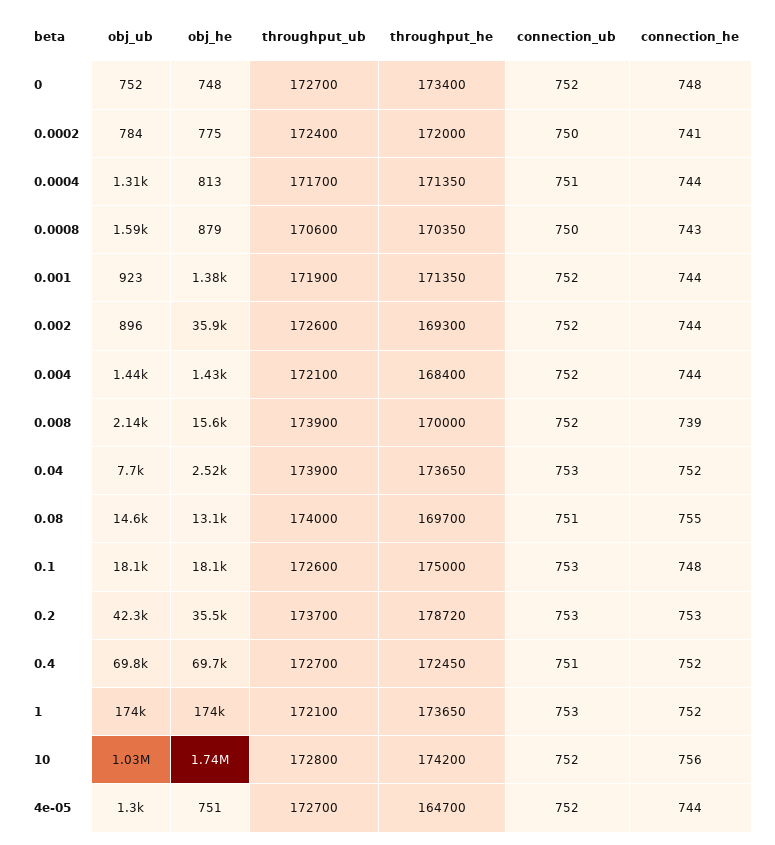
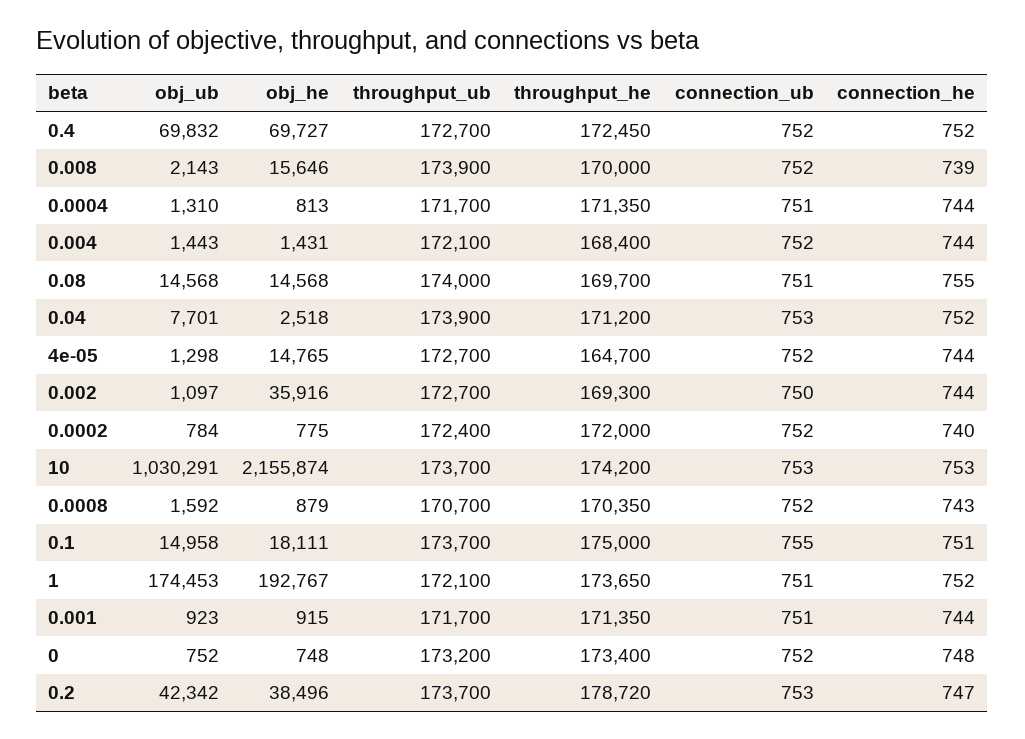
  {
    "obj_ub": {
      "0": 752,
      "0.0002": 784,
      "0.0004": 1310,
      "0.0008": 1592,
      "0.001": 923,
-     "0.002": 896,
+     "0.002": 1097,
      "0.004": 1443,
      "0.008": 2143,
      "0.04": 7701,
      "0.08": 14568,
-     "0.1": 18100,
+     "0.1": 14958,
      "0.2": 42342,
      "0.4": 69832,
      "1": 174453,
      "10": 1030291,
      "4e-05": 1298
    },
    "obj_he": {
      "0": 748,
      "0.0002": 775,
      "0.0004": 813,
      "0.0008": 879,
-     "0.001": 1380,
+     "0.001": 915,
      "0.002": 35916,
      "0.004": 1431,
      "0.008": 15646,
      "0.04": 2518,
-     "0.08": 13100,
+     "0.08": 14568,
      "0.1": 18111,
-     "0.2": 35500,
+     "0.2": 38496,
      "0.4": 69727,
-     "1": 174000,
+     "1": 192767,
-     "10": 1740000,
+     "10": 2155874,
-     "4e-05": 751
+     "4e-05": 14765
    },
    "throughput_ub": {
-     "0": 172700,
+     "0": 173200,
      "0.0002": 172400,
      "0.0004": 171700,
-     "0.0008": 170600,
+     "0.0008": 170700,
-     "0.001": 171900,
+     "0.001": 171700,
-     "0.002": 172600,
+     "0.002": 172700,
      "0.004": 172100,
      "0.008": 173900,
      "0.04": 173900,
      "0.08": 174000,
-     "0.1": 172600,
+     "0.1": 173700,
      "0.2": 173700,
      "0.4": 172700,
      "1": 172100,
-     "10": 172800,
+     "10": 173700,
      "4e-05": 172700
    },
    "throughput_he": {
      "0": 173400,
      "0.0002": 172000,
      "0.0004": 171350,
      "0.0008": 170350,
      "0.001": 171350,
      "0.002": 169300,
      "0.004": 168400,
      "0.008": 170000,
-     "0.04": 173650,
+     "0.04": 171200,
      "0.08": 169700,
      "0.1": 175000,
      "0.2": 178720,
      "0.4": 172450,
      "1": 173650,
      "10": 174200,
      "4e-05": 164700
    },
    "connection_ub": {
      "0": 752,
-     "0.0002": 750,
+     "0.0002": 752,
      "0.0004": 751,
-     "0.0008": 750,
+     "0.0008": 752,
-     "0.001": 752,
+     "0.001": 751,
-     "0.002": 752,
+     "0.002": 750,
      "0.004": 752,
      "0.008": 752,
      "0.04": 753,
      "0.08": 751,
-     "0.1": 753,
+     "0.1": 755,
      "0.2": 753,
-     "0.4": 751,
+     "0.4": 752,
-     "1": 753,
+     "1": 751,
-     "10": 752,
+     "10": 753,
      "4e-05": 752
    },
    "connection_he": {
      "0": 748,
-     "0.0002": 741,
+     "0.0002": 740,
      "0.0004": 744,
      "0.0008": 743,
      "0.001": 744,
      "0.002": 744,
      "0.004": 744,
      "0.008": 739,
      "0.04": 752,
      "0.08": 755,
-     "0.1": 748,
+     "0.1": 751,
-     "0.2": 753,
+     "0.2": 747,
      "0.4": 752,
      "1": 752,
-     "10": 756,
+     "10": 753,
      "4e-05": 744
    }
  }

